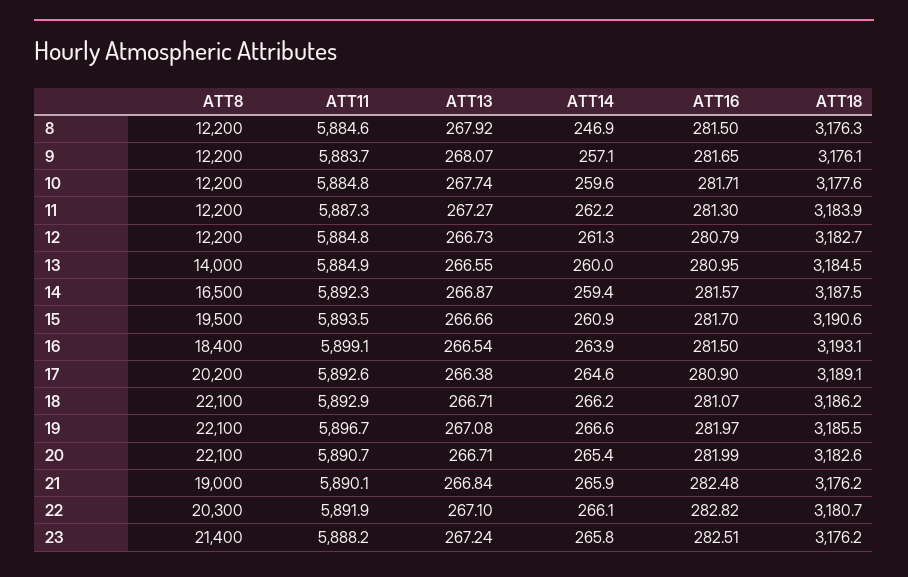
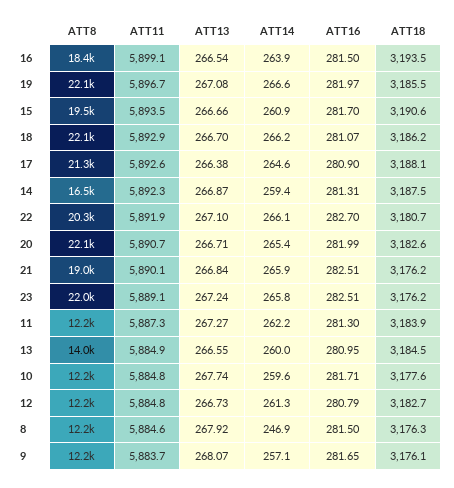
  {
    "ATT8": {
      "8": 12200,
      "9": 12200,
      "10": 12200,
      "11": 12200,
      "12": 12200,
      "13": 14000,
      "14": 16500,
      "15": 19500,
      "16": 18400,
-     "17": 20200,
+     "17": 21300,
      "18": 22100,
      "19": 22100,
      "20": 22100,
      "21": 19000,
      "22": 20300,
-     "23": 21400
+     "23": 22000
    },
    "ATT11": {
      "8": 5884.6,
      "9": 5883.7,
      "10": 5884.8,
      "11": 5887.3,
      "12": 5884.8,
      "13": 5884.9,
      "14": 5892.3,
      "15": 5893.5,
      "16": 5899.1,
      "17": 5892.6,
      "18": 5892.9,
      "19": 5896.7,
      "20": 5890.7,
      "21": 5890.1,
      "22": 5891.9,
-     "23": 5888.2
+     "23": 5889.1
    },
    "ATT13": {
      "8": 267.92,
      "9": 268.07,
      "10": 267.74,
      "11": 267.27,
      "12": 266.73,
      "13": 266.55,
      "14": 266.87,
      "15": 266.66,
      "16": 266.54,
      "17": 266.38,
-     "18": 266.71,
+     "18": 266.7,
      "19": 267.08,
      "20": 266.71,
      "21": 266.84,
      "22": 267.1,
      "23": 267.24
    },
    "ATT14": {
      "8": 246.9,
      "9": 257.1,
      "10": 259.6,
      "11": 262.2,
      "12": 261.3,
      "13": 260,
      "14": 259.4,
      "15": 260.9,
      "16": 263.9,
      "17": 264.6,
      "18": 266.2,
      "19": 266.6,
      "20": 265.4,
      "21": 265.9,
      "22": 266.1,
      "23": 265.8
    },
    "ATT16": {
      "8": 281.5,
      "9": 281.65,
      "10": 281.71,
      "11": 281.3,
      "12": 280.79,
      "13": 280.95,
-     "14": 281.57,
+     "14": 281.31,
      "15": 281.7,
      "16": 281.5,
      "17": 280.9,
      "18": 281.07,
      "19": 281.97,
      "20": 281.99,
-     "21": 282.48,
+     "21": 282.51,
-     "22": 282.82,
+     "22": 282.7,
      "23": 282.51
    },
    "ATT18": {
      "8": 3176.3,
      "9": 3176.1,
      "10": 3177.6,
      "11": 3183.9,
      "12": 3182.7,
      "13": 3184.5,
      "14": 3187.5,
      "15": 3190.6,
-     "16": 3193.1,
+     "16": 3193.5,
-     "17": 3189.1,
+     "17": 3188.1,
      "18": 3186.2,
      "19": 3185.5,
      "20": 3182.6,
      "21": 3176.2,
      "22": 3180.7,
      "23": 3176.2
    }
  }

